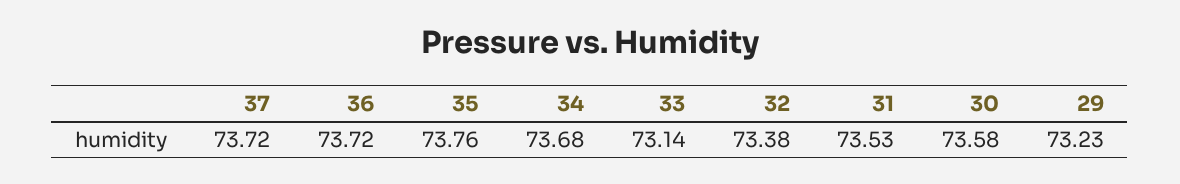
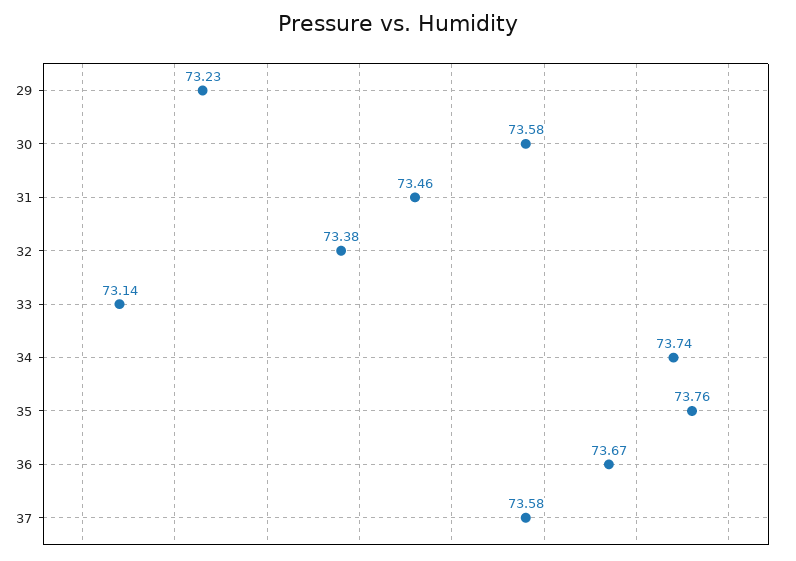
  {
-   "37": 73.72,
+   "37": 73.58,
-   "36": 73.72,
+   "36": 73.67,
    "35": 73.76,
-   "34": 73.68,
+   "34": 73.74,
    "33": 73.14,
    "32": 73.38,
-   "31": 73.53,
+   "31": 73.46,
    "30": 73.58,
    "29": 73.23
  }

